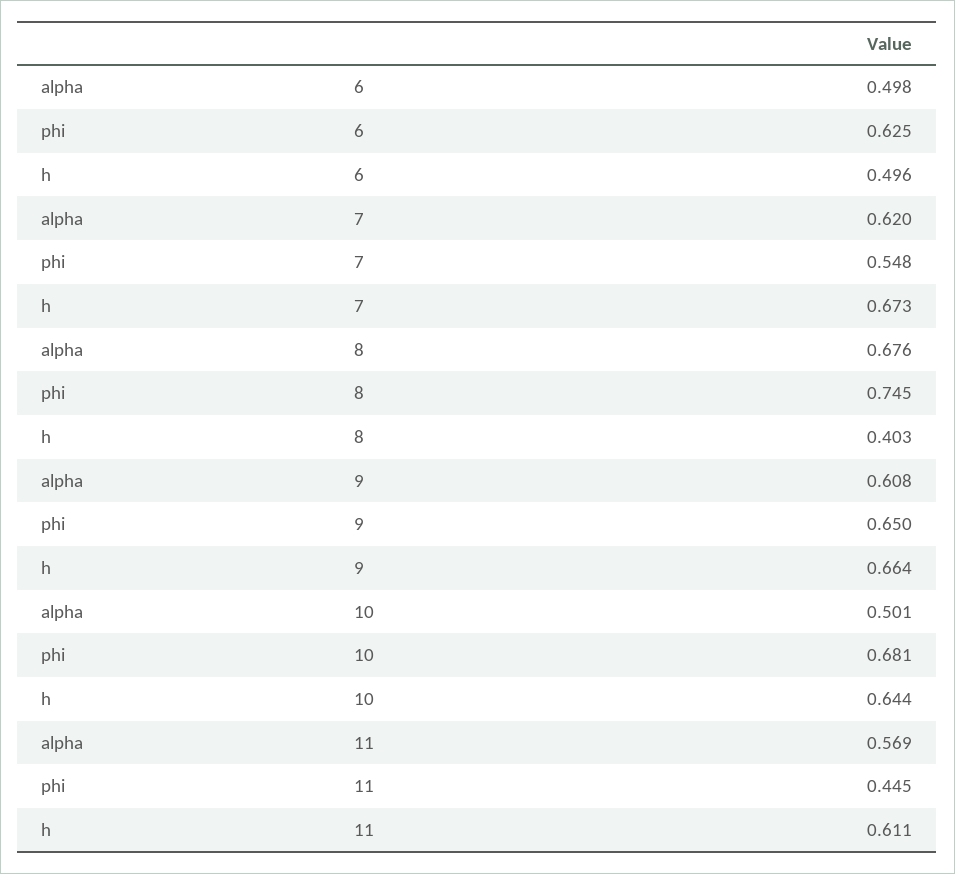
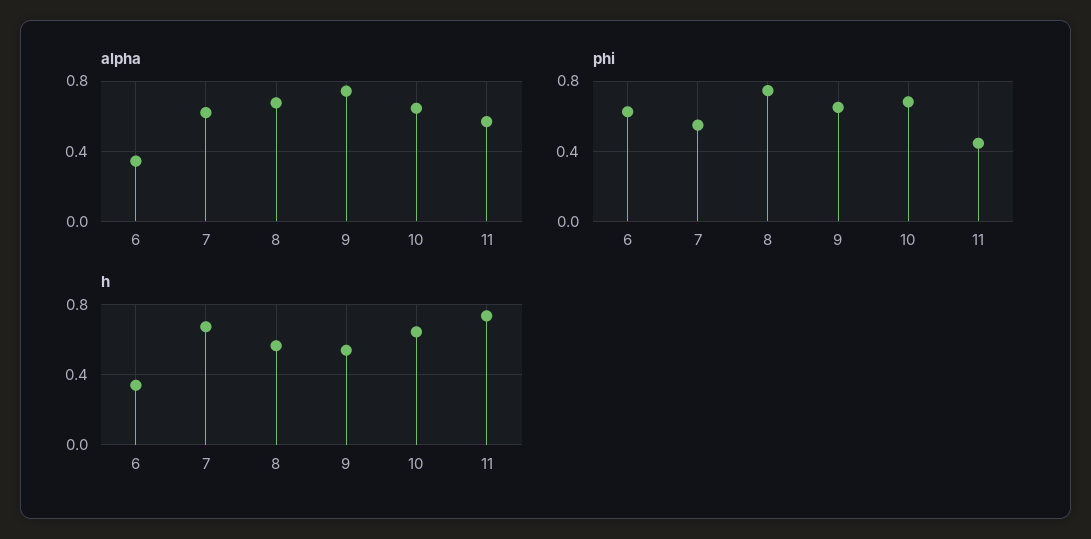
  {
    "alpha": {
-     "6": 0.498,
+     "6": 0.35,
      "7": 0.62,
      "8": 0.676,
-     "9": 0.608,
+     "9": 0.75,
-     "10": 0.501,
+     "10": 0.65,
      "11": 0.569
    },
    "phi": {
      "6": 0.625,
      "7": 0.548,
      "8": 0.745,
      "9": 0.65,
      "10": 0.681,
      "11": 0.445
    },
    "h": {
-     "6": 0.496,
+     "6": 0.35,
      "7": 0.673,
-     "8": 0.403,
+     "8": 0.55,
-     "9": 0.664,
+     "9": 0.55,
      "10": 0.644,
-     "11": 0.611
+     "11": 0.75
    }
  }

